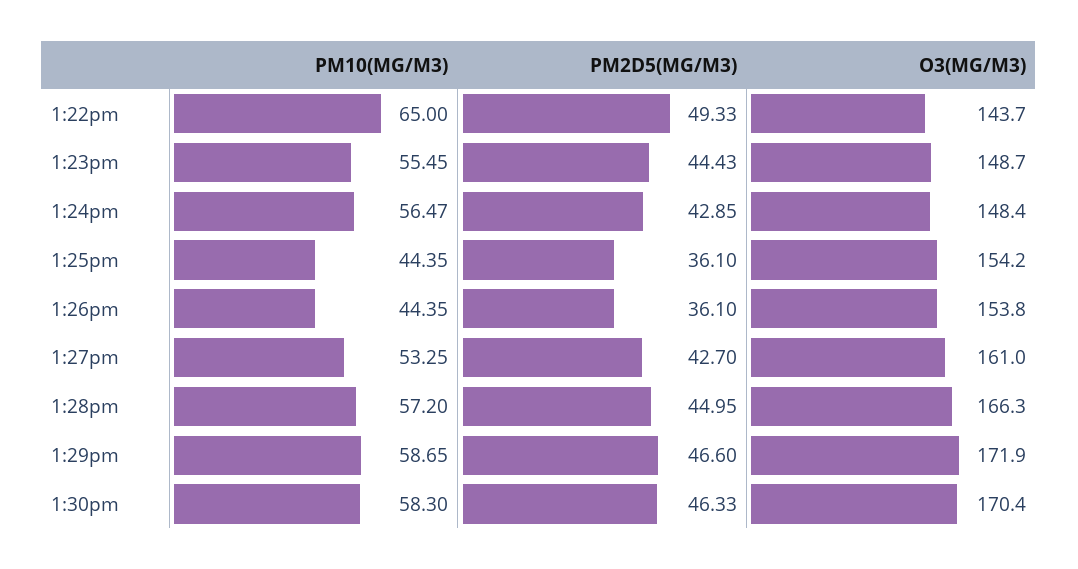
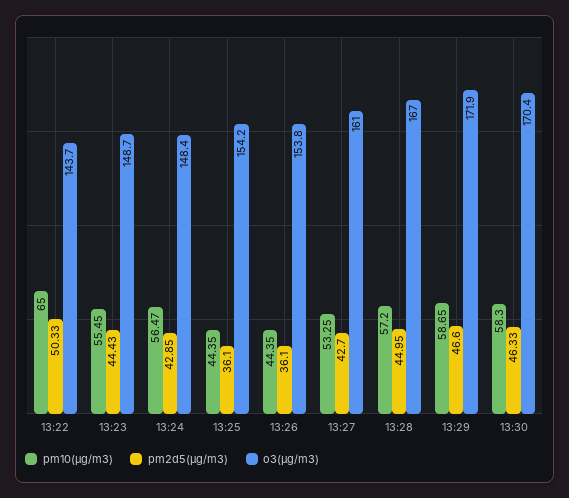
  {
    "PM10(ΜG/M3)": {
      "1:22pm": 65,
      "1:23pm": 55.45,
      "1:24pm": 56.47,
      "1:25pm": 44.35,
      "1:26pm": 44.35,
      "1:27pm": 53.25,
      "1:28pm": 57.2,
      "1:29pm": 58.65,
      "1:30pm": 58.3
    },
    "PM2D5(ΜG/M3)": {
-     "1:22pm": 49.33,
+     "1:22pm": 50.33,
      "1:23pm": 44.43,
      "1:24pm": 42.85,
      "1:25pm": 36.1,
      "1:26pm": 36.1,
      "1:27pm": 42.7,
      "1:28pm": 44.95,
      "1:29pm": 46.6,
      "1:30pm": 46.33
    },
    "O3(ΜG/M3)": {
      "1:22pm": 143.7,
      "1:23pm": 148.7,
      "1:24pm": 148.4,
      "1:25pm": 154.2,
      "1:26pm": 153.8,
      "1:27pm": 161,
-     "1:28pm": 166.3,
+     "1:28pm": 167,
      "1:29pm": 171.9,
      "1:30pm": 170.4
    }
  }

